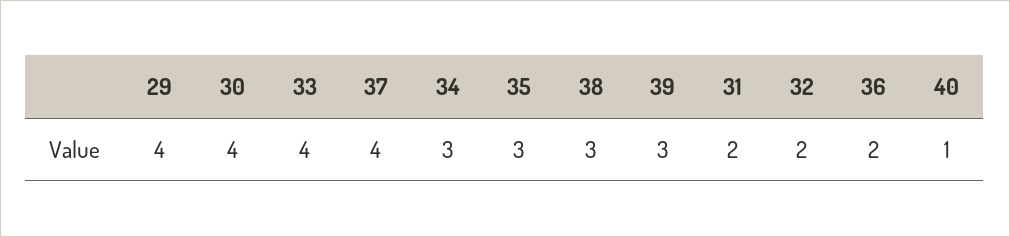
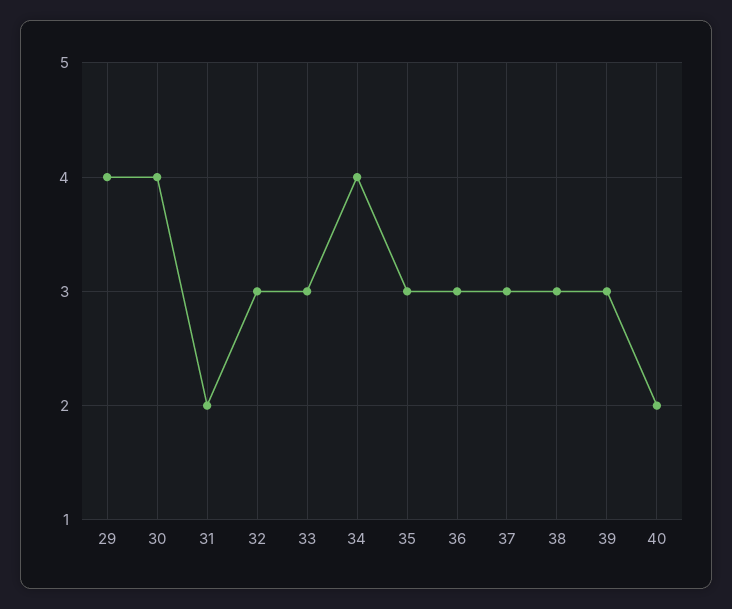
  {
    "29": 4,
    "30": 4,
-   "33": 4,
+   "33": 3,
-   "37": 4,
+   "37": 3,
-   "34": 3,
+   "34": 4,
    "35": 3,
    "38": 3,
    "39": 3,
    "31": 2,
-   "32": 2,
+   "32": 3,
-   "36": 2,
+   "36": 3,
-   "40": 1
+   "40": 2
  }

